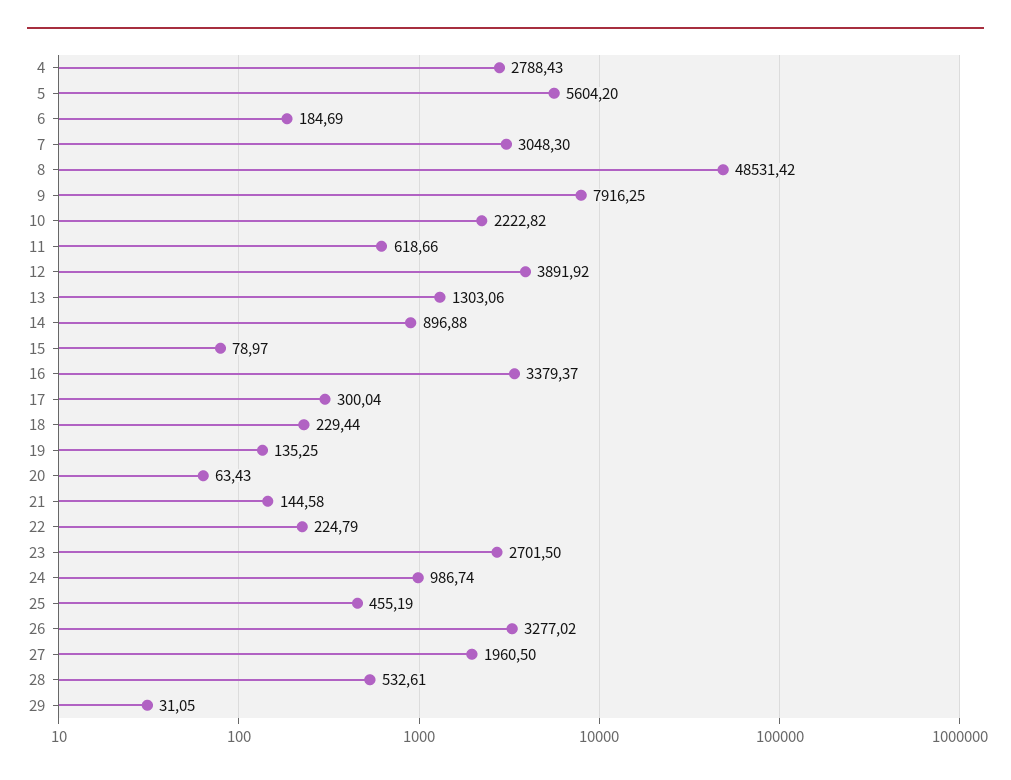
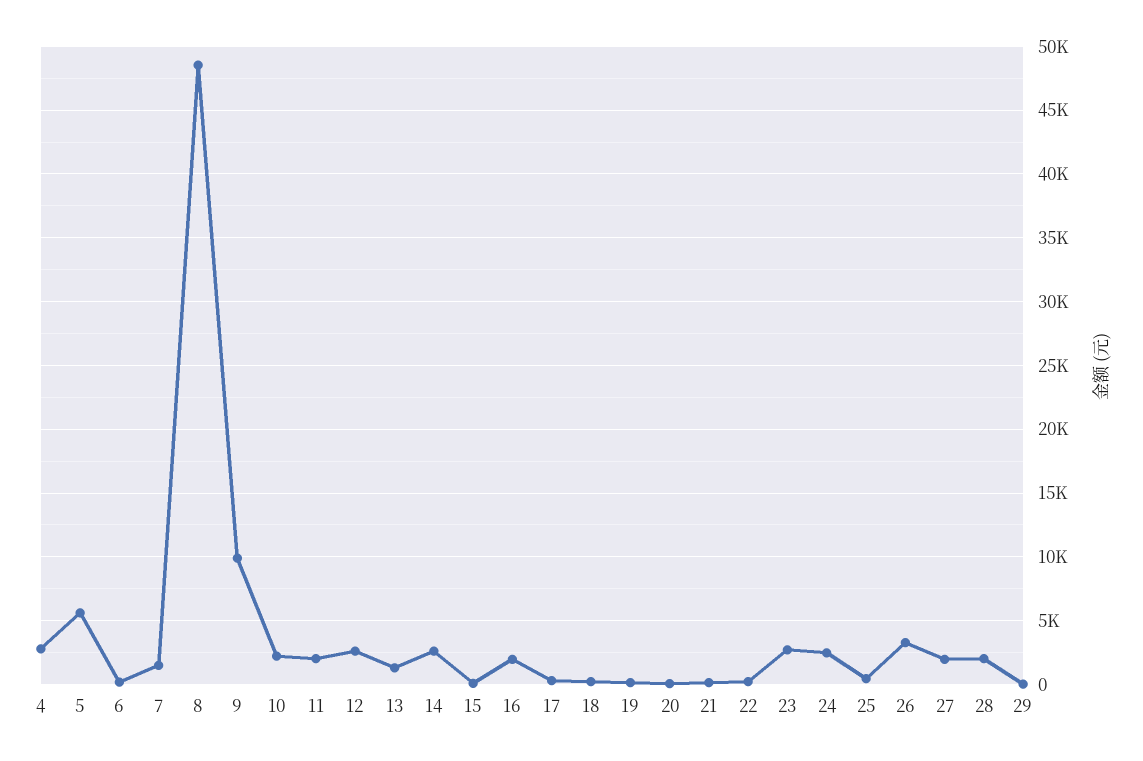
  {
    "4": 2788.43,
    "5": 5604.2,
    "6": 184.69,
-   "7": 3048.3,
+   "7": 1500,
    "8": 48531.42,
-   "9": 7916.25,
+   "9": 10000,
    "10": 2222.82,
-   "11": 618.66,
+   "11": 2000,
-   "12": 3891.92,
+   "12": 2500,
    "13": 1303.06,
-   "14": 896.88,
+   "14": 2500,
    "15": 78.97,
-   "16": 3379.37,
+   "16": 2000,
    "17": 300.04,
    "18": 229.44,
    "19": 135.25,
    "20": 63.43,
    "21": 144.58,
    "22": 224.79,
    "23": 2701.5,
-   "24": 986.74,
+   "24": 2500,
    "25": 455.19,
    "26": 3277.02,
    "27": 1960.5,
-   "28": 532.61,
+   "28": 2000,
    "29": 31.05
  }

